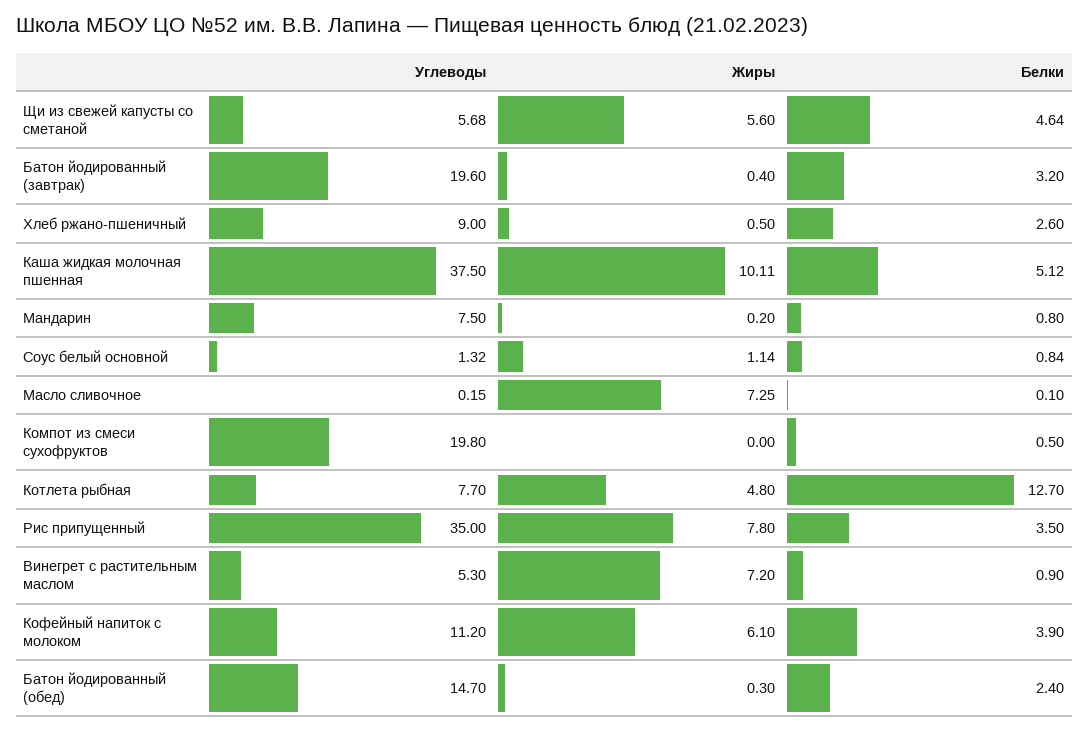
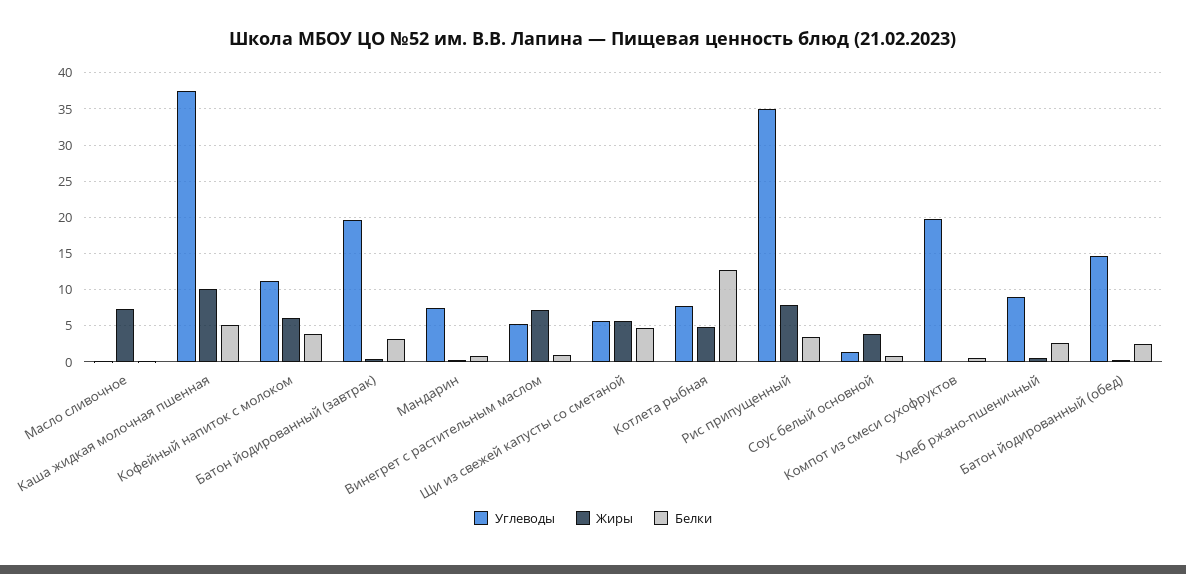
  {
    "Углеводы": {
      "Щи из свежей капусты со сметаной": 5.68,
      "Батон йодированный (завтрак)": 19.6,
      "Хлеб ржано-пшеничный": 9,
      "Каша жидкая молочная пшенная": 37.5,
      "Мандарин": 7.5,
      "Соус белый основной": 1.32,
      "Масло сливочное": 0.15,
      "Компот из смеси сухофруктов": 19.8,
      "Котлета рыбная": 7.7,
      "Рис припущенный": 35,
      "Винегрет с растительным маслом": 5.3,
      "Кофейный напиток с молоком": 11.2,
      "Батон йодированный (обед)": 14.7
    },
    "Жиры": {
      "Щи из свежей капусты со сметаной": 5.6,
      "Батон йодированный (завтрак)": 0.4,
      "Хлеб ржано-пшеничный": 0.5,
      "Каша жидкая молочная пшенная": 10.11,
      "Мандарин": 0.2,
-     "Соус белый основной": 1.14,
+     "Соус белый основной": 4,
      "Масло сливочное": 7.25,
      "Компот из смеси сухофруктов": 0,
      "Котлета рыбная": 4.8,
      "Рис припущенный": 7.8,
      "Винегрет с растительным маслом": 7.2,
      "Кофейный напиток с молоком": 6.1,
      "Батон йодированный (обед)": 0.3
    },
    "Белки": {
      "Щи из свежей капусты со сметаной": 4.64,
      "Батон йодированный (завтрак)": 3.2,
      "Хлеб ржано-пшеничный": 2.6,
      "Каша жидкая молочная пшенная": 5.12,
      "Мандарин": 0.8,
      "Соус белый основной": 0.84,
      "Масло сливочное": 0.1,
      "Компот из смеси сухофруктов": 0.5,
      "Котлета рыбная": 12.7,
      "Рис припущенный": 3.5,
      "Винегрет с растительным маслом": 0.9,
      "Кофейный напиток с молоком": 3.9,
      "Батон йодированный (обед)": 2.4
    }
  }

